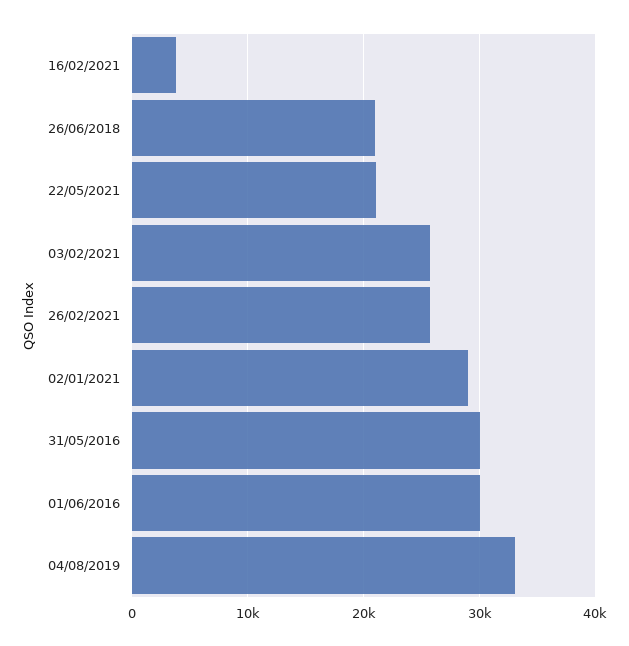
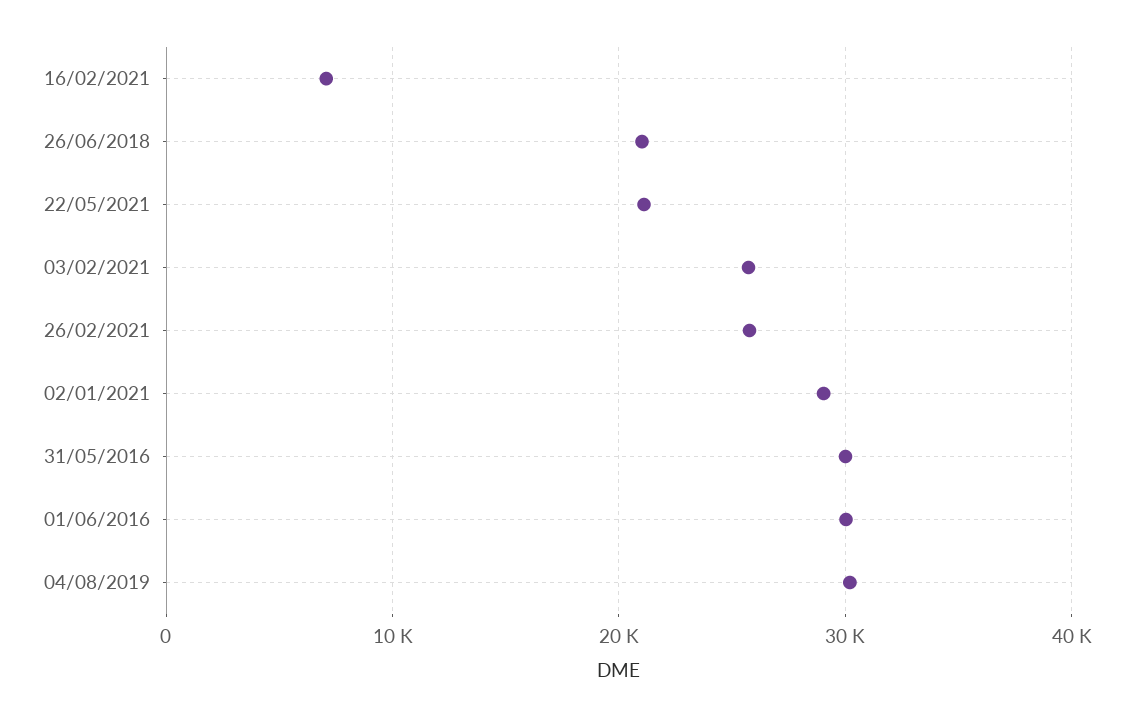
  {
-   "16/02/2021": 4000,
+   "16/02/2021": 7000,
    "26/06/2018": 21000,
    "22/05/2021": 21000,
    "03/02/2021": 26000,
    "26/02/2021": 26000,
    "02/01/2021": 29000,
    "31/05/2016": 30000,
    "01/06/2016": 30000,
-   "04/08/2019": 33000
+   "04/08/2019": 30000
  }

